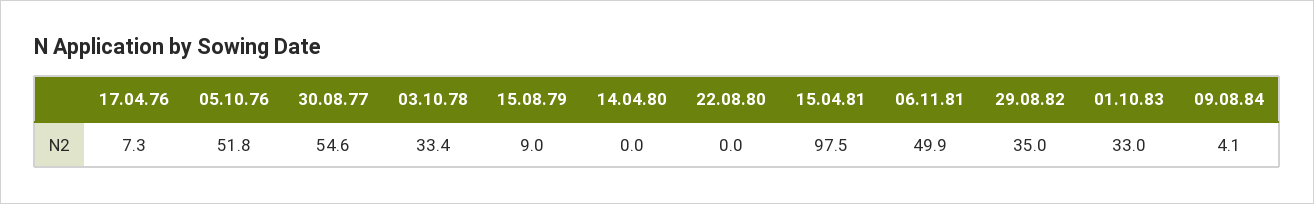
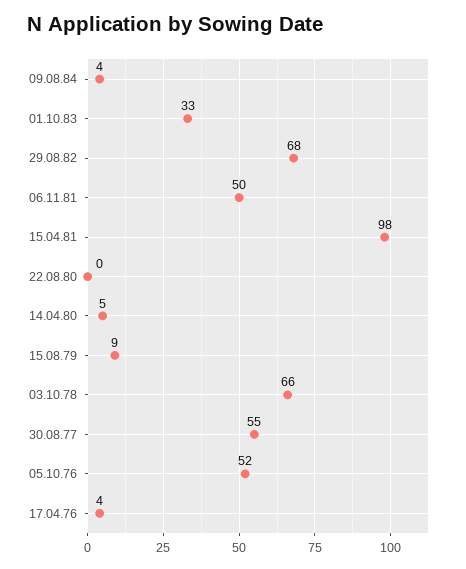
  {
-   "17.04.76": 7.3,
+   "17.04.76": 4,
    "05.10.76": 51.8,
    "30.08.77": 54.6,
-   "03.10.78": 33.4,
+   "03.10.78": 66,
    "15.08.79": 9,
-   "14.04.80": 0,
+   "14.04.80": 5,
    "22.08.80": 0,
    "15.04.81": 97.5,
    "06.11.81": 49.9,
-   "29.08.82": 35,
+   "29.08.82": 68,
    "01.10.83": 33,
    "09.08.84": 4.1
  }

